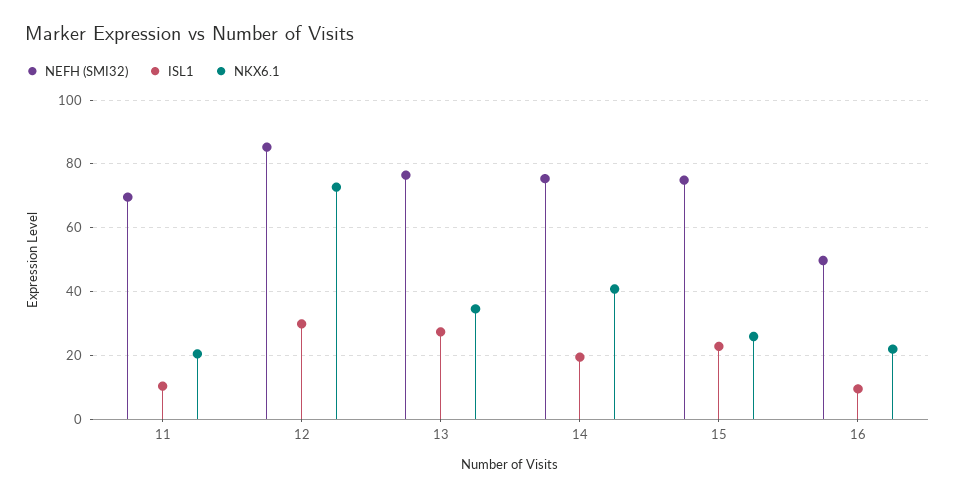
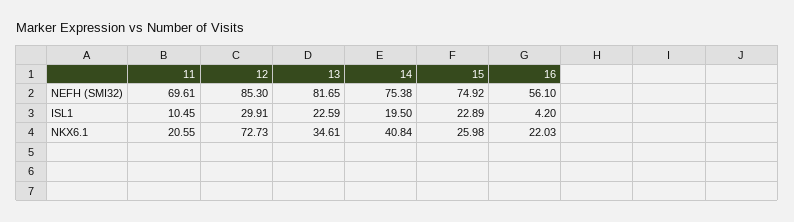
  {
    "NEFH (SMI32)": {
      "11": 69.61,
      "12": 85.3,
-     "13": 76,
+     "13": 81.65,
      "14": 75.38,
      "15": 74.92,
-     "16": 50
+     "16": 56.1
    },
    "ISL1": {
      "11": 10.45,
      "12": 29.91,
-     "13": 28,
+     "13": 22.59,
      "14": 19.5,
      "15": 22.89,
-     "16": 10
+     "16": 4.2
    },
    "NKX6.1": {
      "11": 20.55,
      "12": 72.73,
      "13": 34.61,
      "14": 40.84,
      "15": 25.98,
      "16": 22.03
    }
  }

